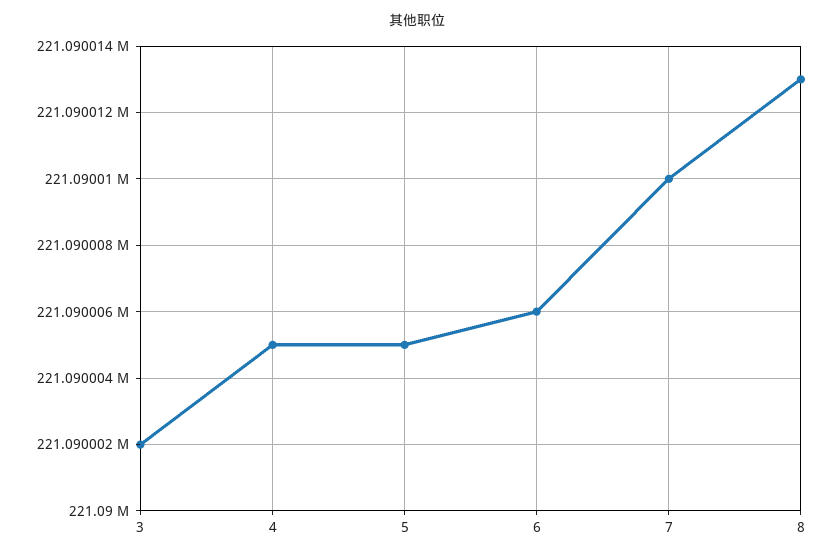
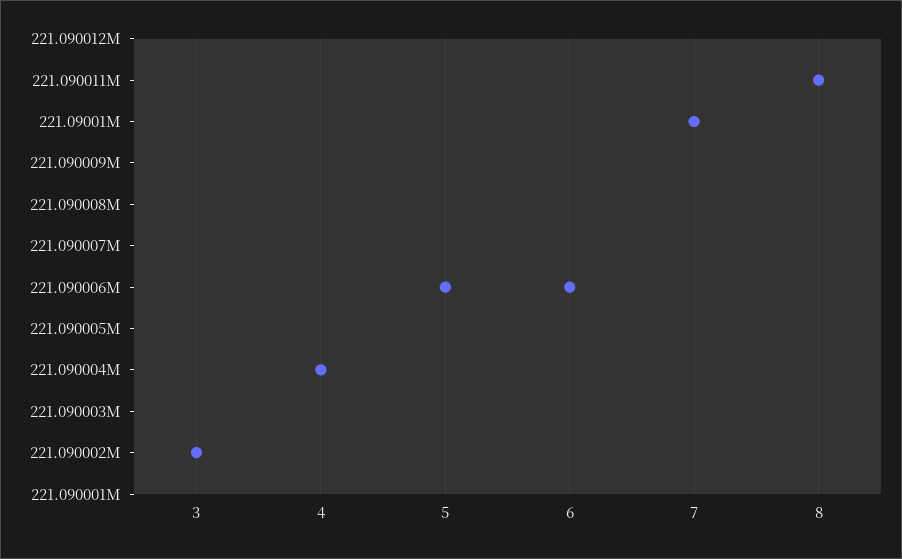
  {
    "3": 221090002,
-   "4": 221090005,
+   "4": 221090004,
-   "5": 221090005,
+   "5": 221090006,
    "6": 221090006,
    "7": 221090010,
-   "8": 221090013
+   "8": 221090011
  }

